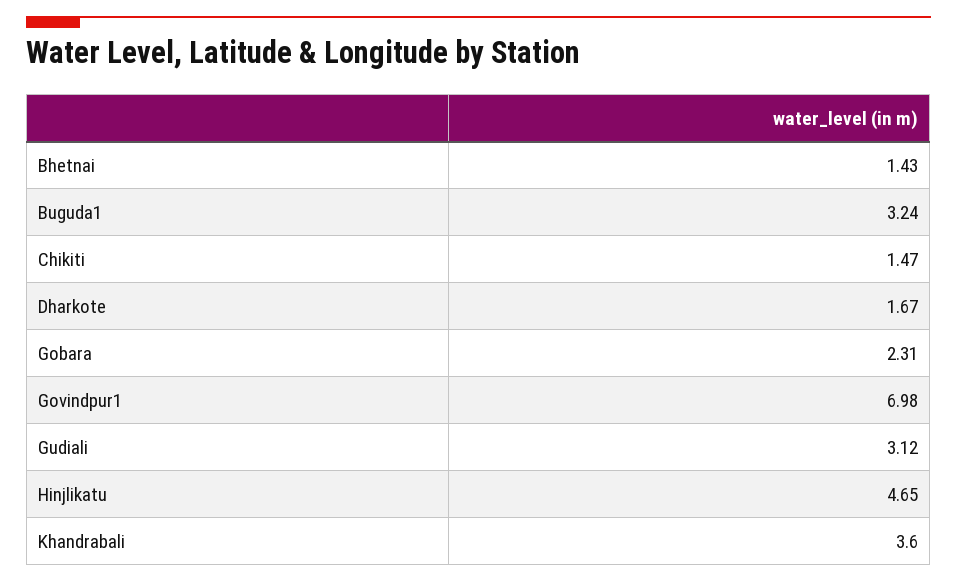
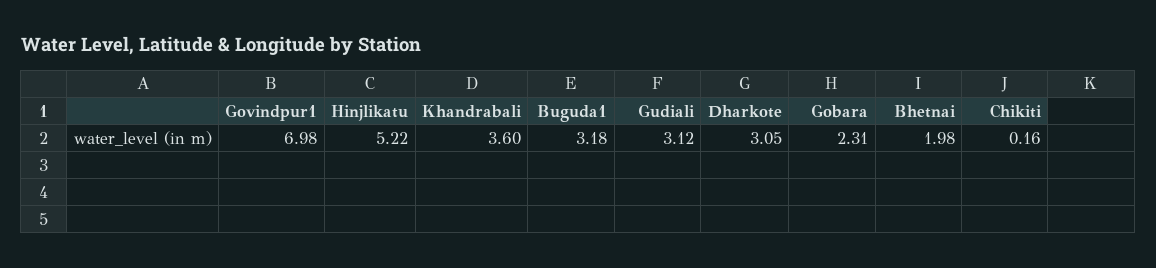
  {
-   "Bhetnai": 1.43,
+   "Bhetnai": 1.98,
-   "Buguda1": 3.24,
+   "Buguda1": 3.18,
-   "Chikiti": 1.47,
+   "Chikiti": 0.16,
-   "Dharkote": 1.67,
+   "Dharkote": 3.05,
    "Gobara": 2.31,
    "Govindpur1": 6.98,
    "Gudiali": 3.12,
-   "Hinjlikatu": 4.65,
+   "Hinjlikatu": 5.22,
    "Khandrabali": 3.6
  }

